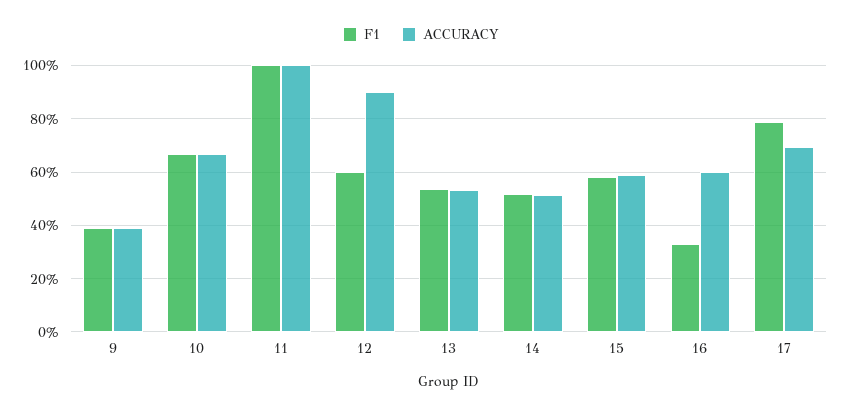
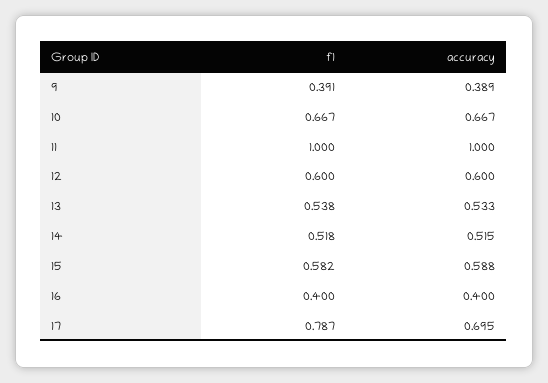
  {
    "F1": {
      "9": 0.391,
      "10": 0.667,
      "11": 1,
      "12": 0.6,
      "13": 0.538,
      "14": 0.518,
      "15": 0.582,
-     "16": 0.325,
+     "16": 0.4,
      "17": 0.787
    },
    "ACCURACY": {
      "9": 0.389,
      "10": 0.667,
      "11": 1,
-     "12": 0.9,
+     "12": 0.6,
      "13": 0.533,
      "14": 0.515,
      "15": 0.588,
-     "16": 0.6,
+     "16": 0.4,
      "17": 0.695
    }
  }

